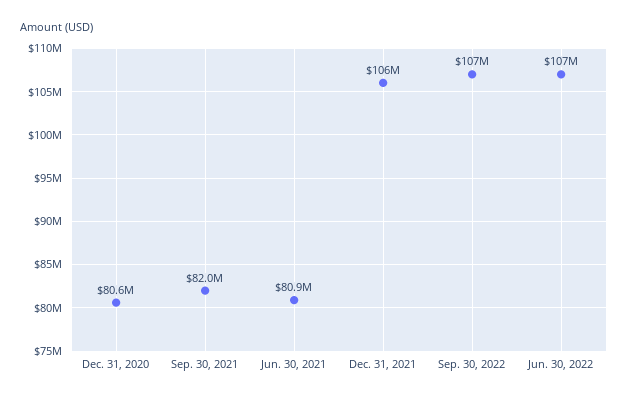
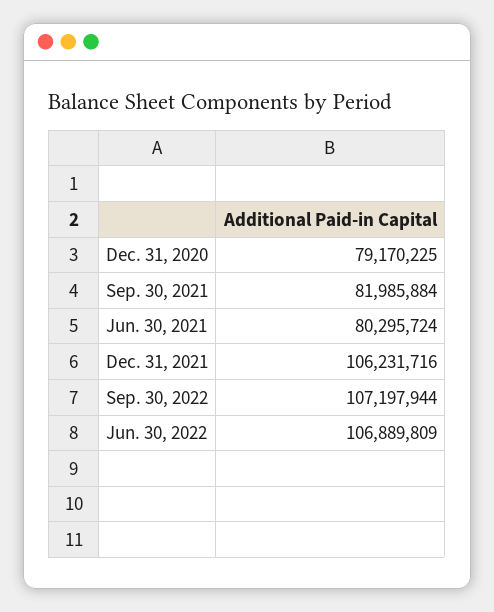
  {
-   "Dec. 31, 2020": 80600000,
+   "Dec. 31, 2020": 79170225,
    "Sep. 30, 2021": 81985884,
-   "Jun. 30, 2021": 80900000,
+   "Jun. 30, 2021": 80295724,
    "Dec. 31, 2021": 106231716,
    "Sep. 30, 2022": 107197944,
    "Jun. 30, 2022": 106889809
  }

